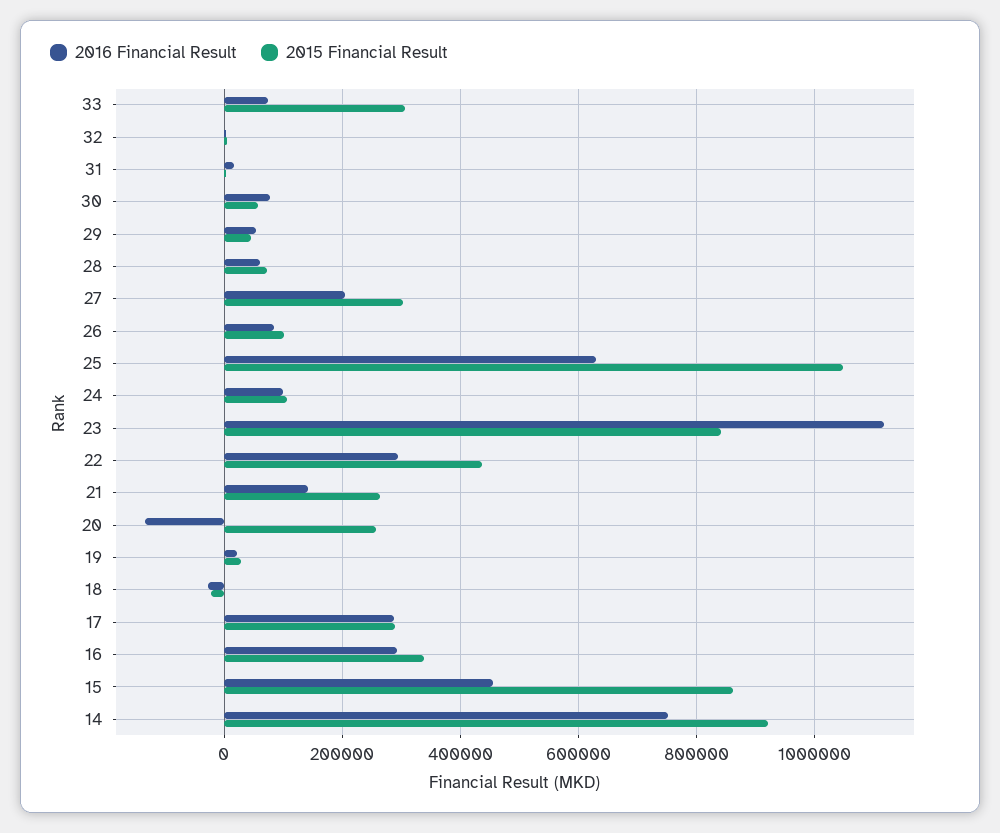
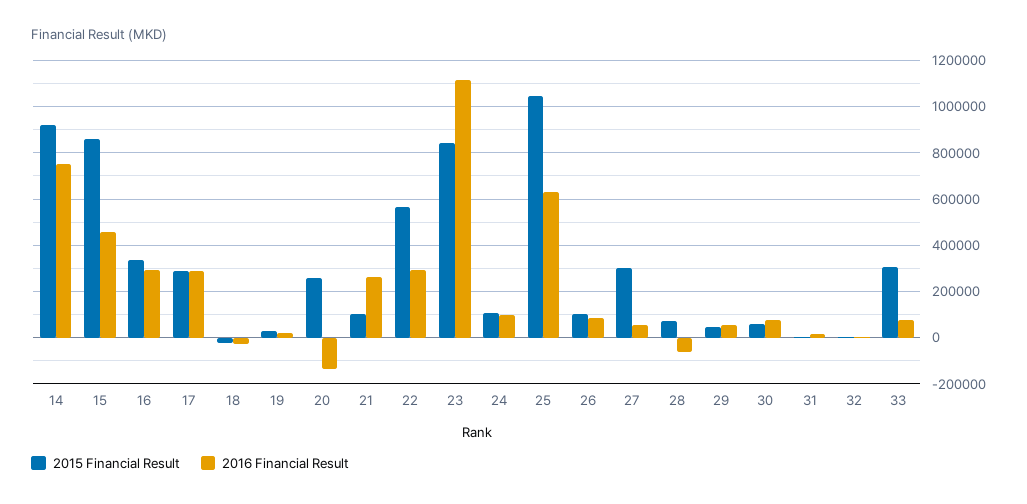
  {
    "2016 Financial Result": {
      "33": 80000,
      "32": 0,
      "31": 20000,
      "30": 80000,
      "29": 60000,
-     "28": 60000,
+     "28": -50000,
-     "27": 200000,
+     "27": 50000,
      "26": 80000,
      "25": 640000,
      "24": 100000,
      "23": 1120000,
      "22": 300000,
-     "21": 140000,
+     "21": 250000,
      "20": -140000,
      "19": 20000,
      "18": -20000,
      "17": 280000,
      "16": 300000,
      "15": 460000,
      "14": 760000
    },
    "2015 Financial Result": {
      "33": 300000,
      "32": 0,
      "31": 0,
      "30": 60000,
      "29": 40000,
      "28": 80000,
      "27": 300000,
      "26": 100000,
      "25": 1040000,
      "24": 100000,
      "23": 840000,
-     "22": 440000,
+     "22": 550000,
-     "21": 260000,
+     "21": 100000,
      "20": 260000,
      "19": 20000,
      "18": -20000,
      "17": 280000,
      "16": 340000,
      "15": 860000,
      "14": 920000
    }
  }

